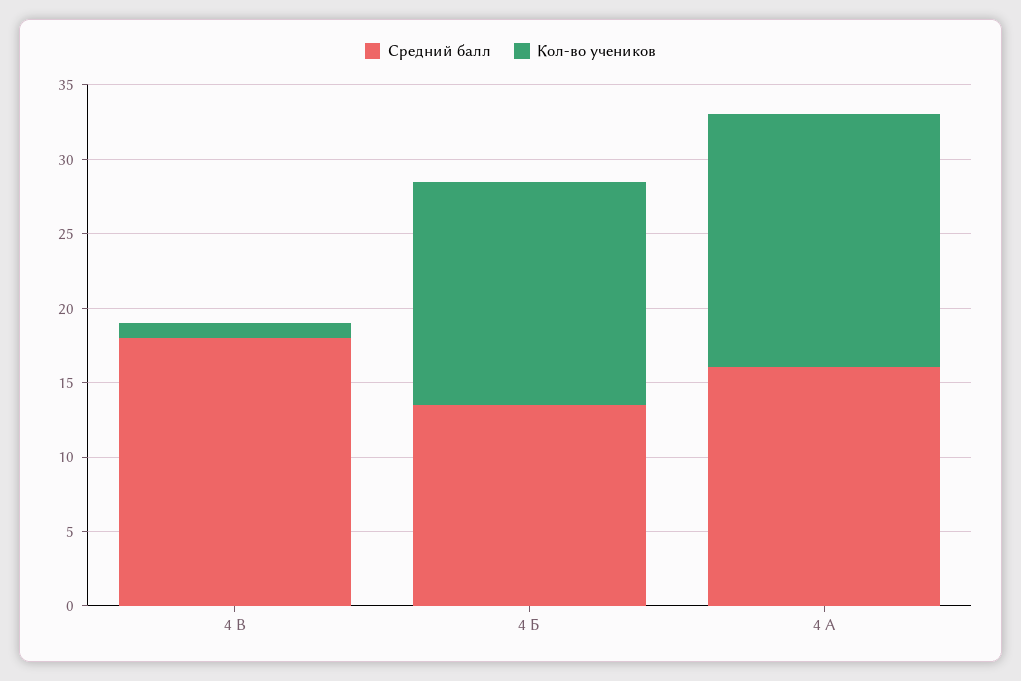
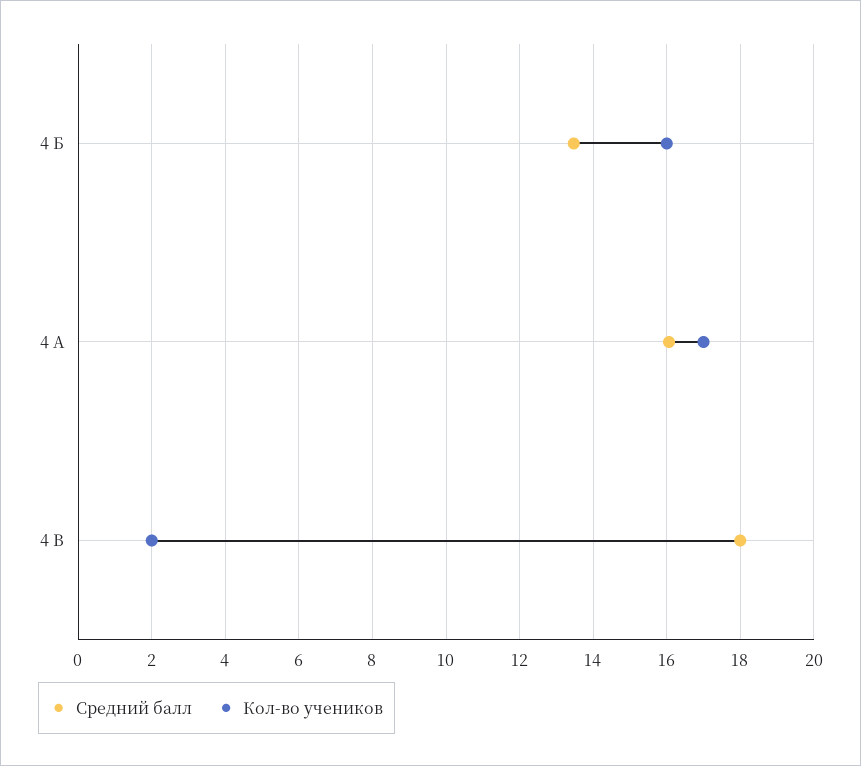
  {
    "Средний балл": {
      "4 В": 18,
      "4 Б": 13.4,
      "4 А": 16
    },
    "Кол-во учеников": {
-     "4 В": 1,
+     "4 В": 2,
-     "4 Б": 15,
+     "4 Б": 16,
      "4 А": 17
    }
  }

